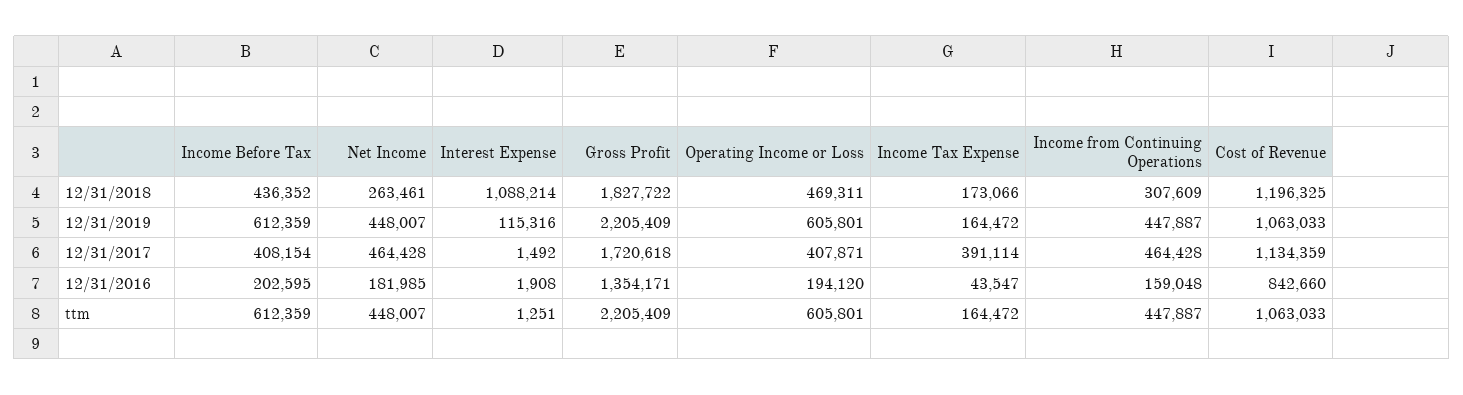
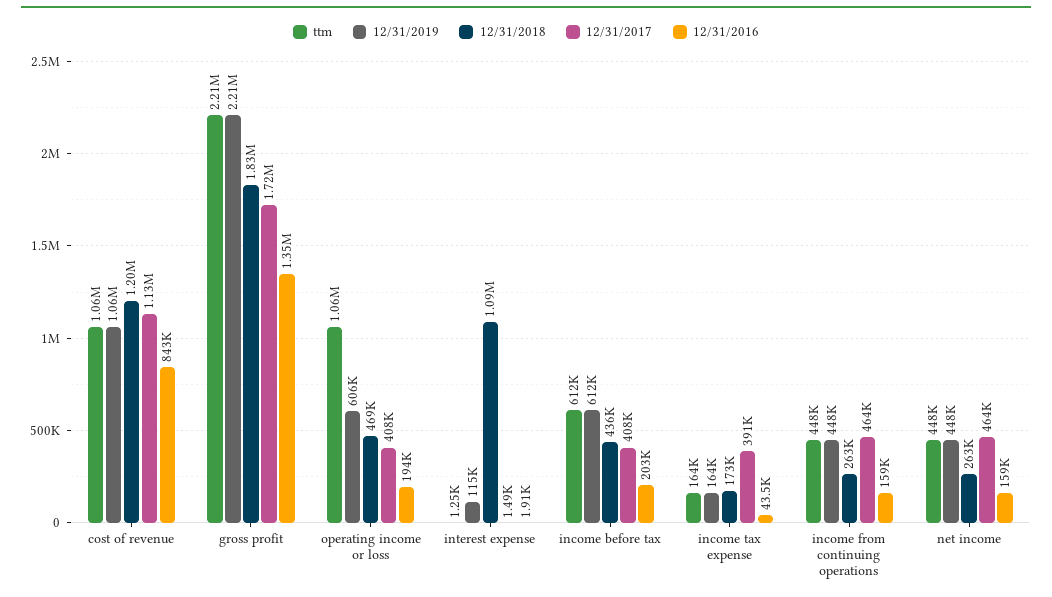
  {
    "12/31/2018": {
      "Income Before Tax": 436352,
      "Net Income": 263461,
      "Interest Expense": 1088214,
      "Gross Profit": 1827722,
      "Operating Income or Loss": 469311,
      "Income Tax Expense": 173066,
-     "Income from Continuing Operations": 307609,
+     "Income from Continuing Operations": 263000,
      "Cost of Revenue": 1196325
    },
    "12/31/2019": {
      "Income Before Tax": 612359,
      "Net Income": 448007,
      "Interest Expense": 115316,
      "Gross Profit": 2205409,
      "Operating Income or Loss": 605801,
      "Income Tax Expense": 164472,
      "Income from Continuing Operations": 447887,
      "Cost of Revenue": 1063033
    },
    "12/31/2017": {
      "Income Before Tax": 408154,
      "Net Income": 464428,
      "Interest Expense": 1492,
      "Gross Profit": 1720618,
      "Operating Income or Loss": 407871,
      "Income Tax Expense": 391114,
      "Income from Continuing Operations": 464428,
      "Cost of Revenue": 1134359
    },
    "12/31/2016": {
      "Income Before Tax": 202595,
-     "Net Income": 181985,
+     "Net Income": 159000,
      "Interest Expense": 1908,
      "Gross Profit": 1354171,
      "Operating Income or Loss": 194120,
      "Income Tax Expense": 43547,
      "Income from Continuing Operations": 159048,
      "Cost of Revenue": 842660
    },
    "ttm": {
      "Income Before Tax": 612359,
      "Net Income": 448007,
      "Interest Expense": 1251,
      "Gross Profit": 2205409,
-     "Operating Income or Loss": 605801,
+     "Operating Income or Loss": 1060000,
      "Income Tax Expense": 164472,
      "Income from Continuing Operations": 447887,
      "Cost of Revenue": 1063033
    }
  }

